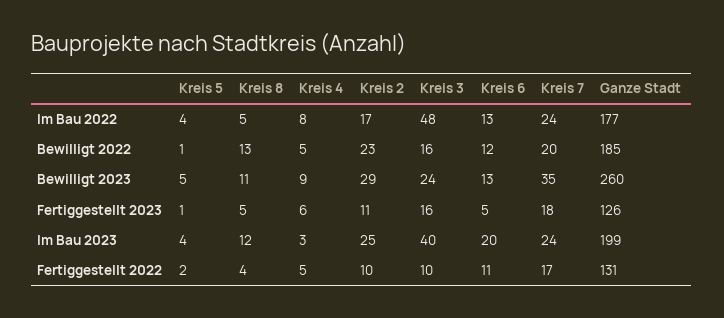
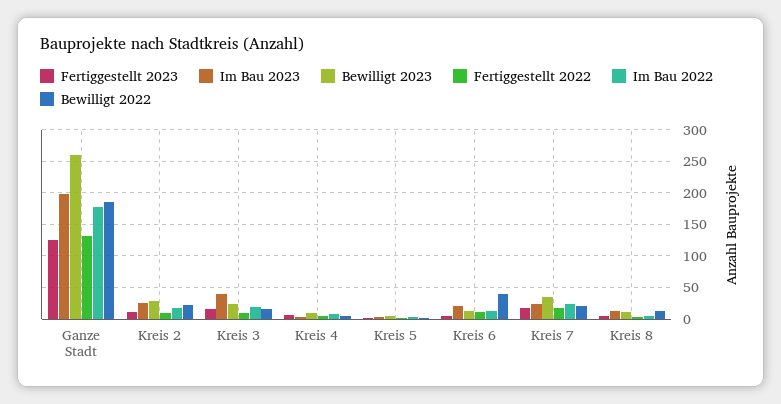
  {
    "Im Bau 2022": {
      "Kreis 5": 4,
      "Kreis 8": 5,
      "Kreis 4": 8,
      "Kreis 2": 17,
-     "Kreis 3": 48,
+     "Kreis 3": 20,
      "Kreis 6": 13,
      "Kreis 7": 24,
      "Ganze Stadt": 177
    },
    "Bewilligt 2022": {
      "Kreis 5": 1,
      "Kreis 8": 13,
      "Kreis 4": 5,
      "Kreis 2": 23,
      "Kreis 3": 16,
-     "Kreis 6": 12,
+     "Kreis 6": 40,
      "Kreis 7": 20,
      "Ganze Stadt": 185
    },
    "Bewilligt 2023": {
      "Kreis 5": 5,
      "Kreis 8": 11,
      "Kreis 4": 9,
      "Kreis 2": 29,
      "Kreis 3": 24,
      "Kreis 6": 13,
      "Kreis 7": 35,
      "Ganze Stadt": 260
    },
    "Fertiggestellt 2023": {
      "Kreis 5": 1,
      "Kreis 8": 5,
      "Kreis 4": 6,
      "Kreis 2": 11,
      "Kreis 3": 16,
      "Kreis 6": 5,
      "Kreis 7": 18,
      "Ganze Stadt": 126
    },
    "Im Bau 2023": {
      "Kreis 5": 4,
      "Kreis 8": 12,
      "Kreis 4": 3,
      "Kreis 2": 25,
      "Kreis 3": 40,
      "Kreis 6": 20,
      "Kreis 7": 24,
      "Ganze Stadt": 199
    },
    "Fertiggestellt 2022": {
      "Kreis 5": 2,
      "Kreis 8": 4,
      "Kreis 4": 5,
      "Kreis 2": 10,
      "Kreis 3": 10,
      "Kreis 6": 11,
      "Kreis 7": 17,
      "Ganze Stadt": 131
    }
  }

